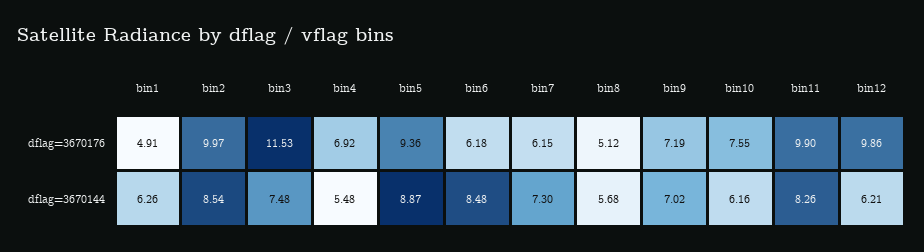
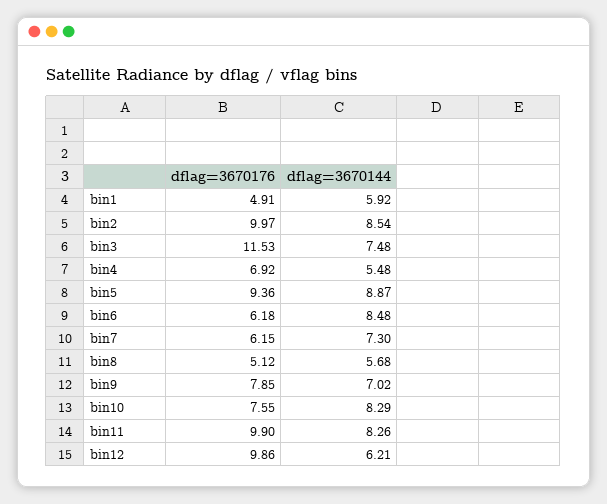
  {
    "bin1": {
      "dflag=3670176": 4.91,
-     "dflag=3670144": 6.26
+     "dflag=3670144": 5.92
    },
    "bin2": {
      "dflag=3670176": 9.97,
      "dflag=3670144": 8.54
    },
    "bin3": {
      "dflag=3670176": 11.53,
      "dflag=3670144": 7.48
    },
    "bin4": {
      "dflag=3670176": 6.92,
      "dflag=3670144": 5.48
    },
    "bin5": {
      "dflag=3670176": 9.36,
      "dflag=3670144": 8.87
    },
    "bin6": {
      "dflag=3670176": 6.18,
      "dflag=3670144": 8.48
    },
    "bin7": {
      "dflag=3670176": 6.15,
      "dflag=3670144": 7.3
    },
    "bin8": {
      "dflag=3670176": 5.12,
      "dflag=3670144": 5.68
    },
    "bin9": {
-     "dflag=3670176": 7.19,
+     "dflag=3670176": 7.85,
      "dflag=3670144": 7.02
    },
    "bin10": {
      "dflag=3670176": 7.55,
-     "dflag=3670144": 6.16
+     "dflag=3670144": 8.29
    },
    "bin11": {
      "dflag=3670176": 9.9,
      "dflag=3670144": 8.26
    },
    "bin12": {
      "dflag=3670176": 9.86,
      "dflag=3670144": 6.21
    }
  }

